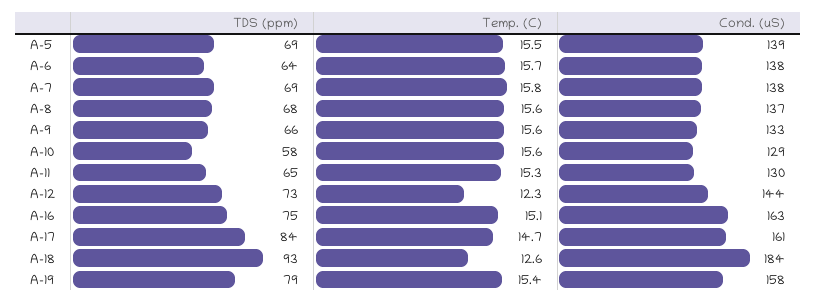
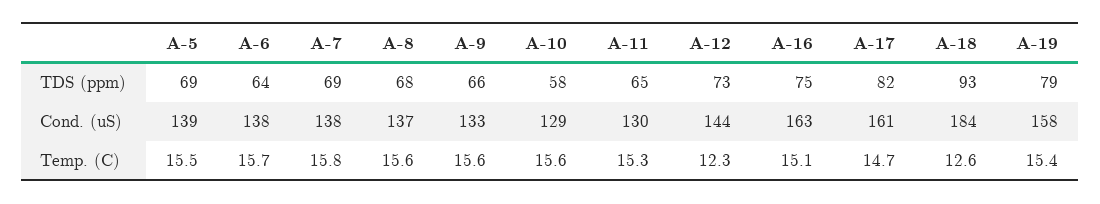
  {
    "TDS (ppm)": {
      "A-5": 69,
      "A-6": 64,
      "A-7": 69,
      "A-8": 68,
      "A-9": 66,
      "A-10": 58,
      "A-11": 65,
      "A-12": 73,
      "A-16": 75,
-     "A-17": 84,
+     "A-17": 82,
      "A-18": 93,
      "A-19": 79
    },
    "Temp. (C)": {
      "A-5": 15.5,
      "A-6": 15.7,
      "A-7": 15.8,
      "A-8": 15.6,
      "A-9": 15.6,
      "A-10": 15.6,
      "A-11": 15.3,
      "A-12": 12.3,
      "A-16": 15.1,
      "A-17": 14.7,
      "A-18": 12.6,
      "A-19": 15.4
    },
    "Cond. (uS)": {
      "A-5": 139,
      "A-6": 138,
      "A-7": 138,
      "A-8": 137,
      "A-9": 133,
      "A-10": 129,
      "A-11": 130,
      "A-12": 144,
      "A-16": 163,
      "A-17": 161,
      "A-18": 184,
      "A-19": 158
    }
  }

